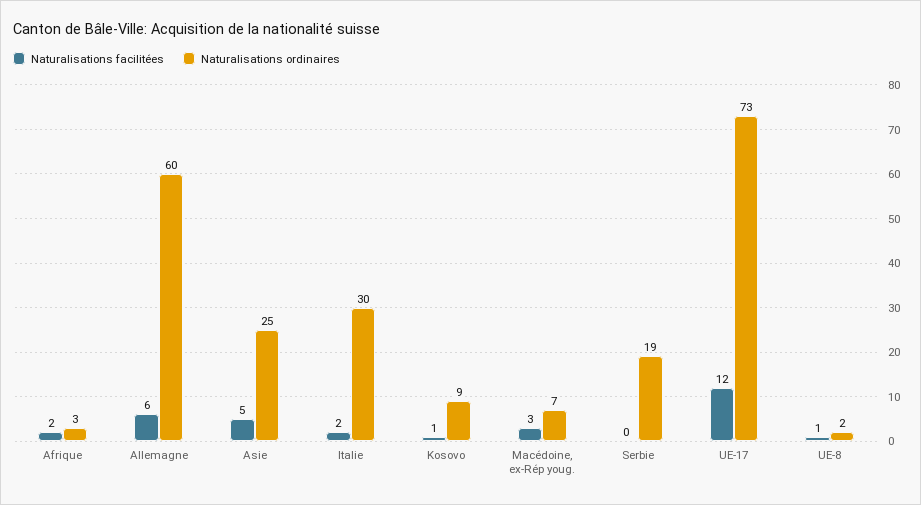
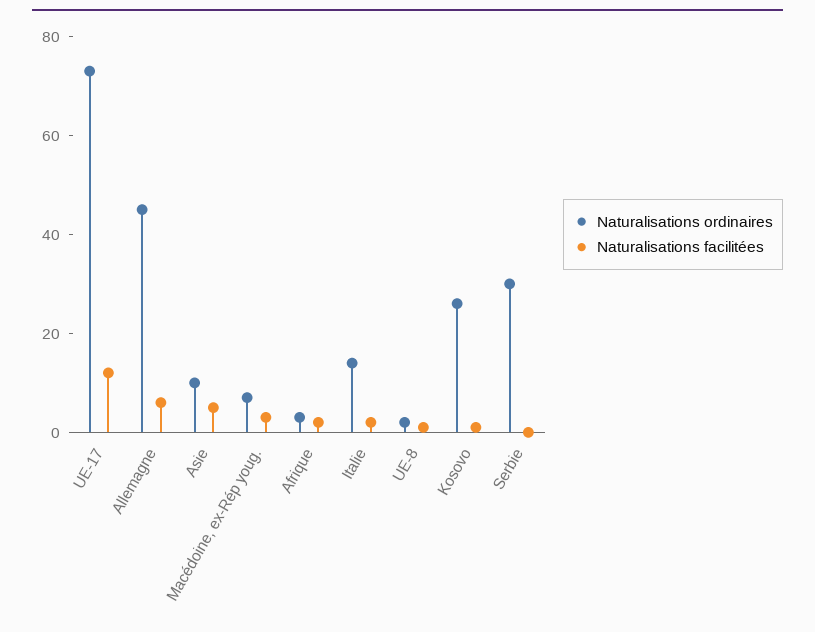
  {
    "Naturalisations facilitées": {
      "Afrique": 2,
      "Allemagne": 6,
      "Asie": 5,
      "Italie": 2,
      "Kosovo": 1,
      "Macédoine, ex-Rép youg.": 3,
      "Serbie": 0,
      "UE-17": 12,
      "UE-8": 1
    },
    "Naturalisations ordinaires": {
      "Afrique": 3,
-     "Allemagne": 60,
+     "Allemagne": 45,
-     "Asie": 25,
+     "Asie": 10,
-     "Italie": 30,
+     "Italie": 15,
-     "Kosovo": 9,
+     "Kosovo": 25,
      "Macédoine, ex-Rép youg.": 7,
-     "Serbie": 19,
+     "Serbie": 30,
      "UE-17": 73,
      "UE-8": 2
    }
  }

